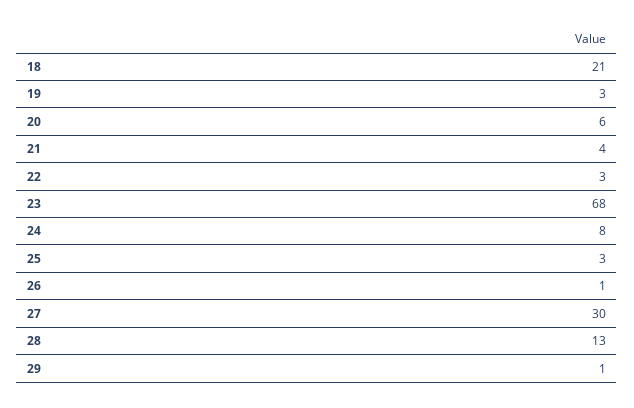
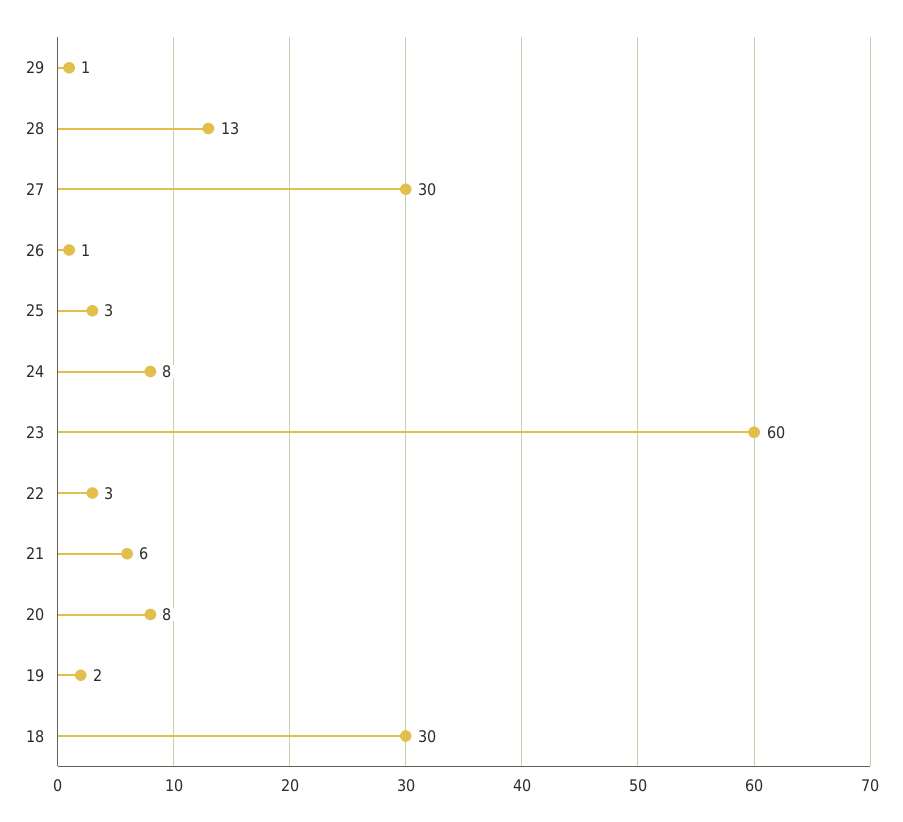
  {
-   "18": 21,
+   "18": 30,
-   "19": 3,
+   "19": 2,
-   "20": 6,
+   "20": 8,
-   "21": 4,
+   "21": 6,
    "22": 3,
-   "23": 68,
+   "23": 60,
    "24": 8,
    "25": 3,
    "26": 1,
    "27": 30,
    "28": 13,
    "29": 1
  }

